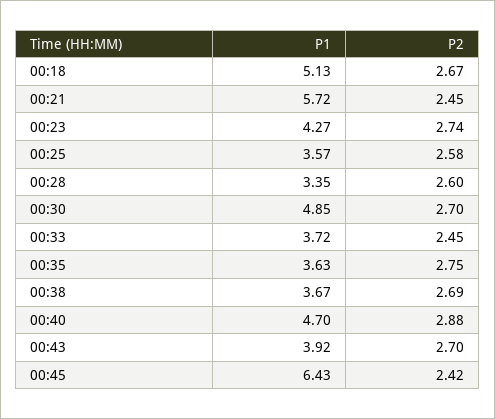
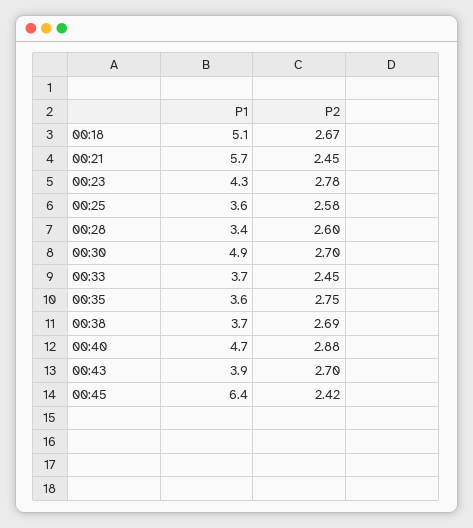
  {
    "P1": {
      "00:18": 5.13,
      "00:21": 5.72,
      "00:23": 4.27,
      "00:25": 3.57,
      "00:28": 3.35,
      "00:30": 4.85,
      "00:33": 3.72,
      "00:35": 3.63,
      "00:38": 3.67,
      "00:40": 4.7,
      "00:43": 3.92,
      "00:45": 6.43
    },
    "P2": {
      "00:18": 2.67,
      "00:21": 2.45,
-     "00:23": 2.74,
+     "00:23": 2.78,
      "00:25": 2.58,
      "00:28": 2.6,
      "00:30": 2.7,
      "00:33": 2.45,
      "00:35": 2.75,
      "00:38": 2.69,
      "00:40": 2.88,
      "00:43": 2.7,
      "00:45": 2.42
    }
  }

